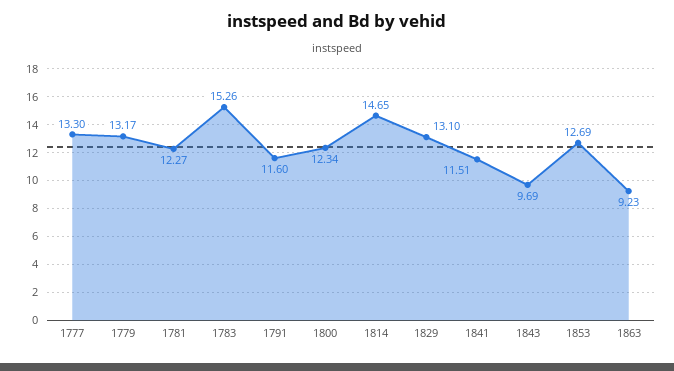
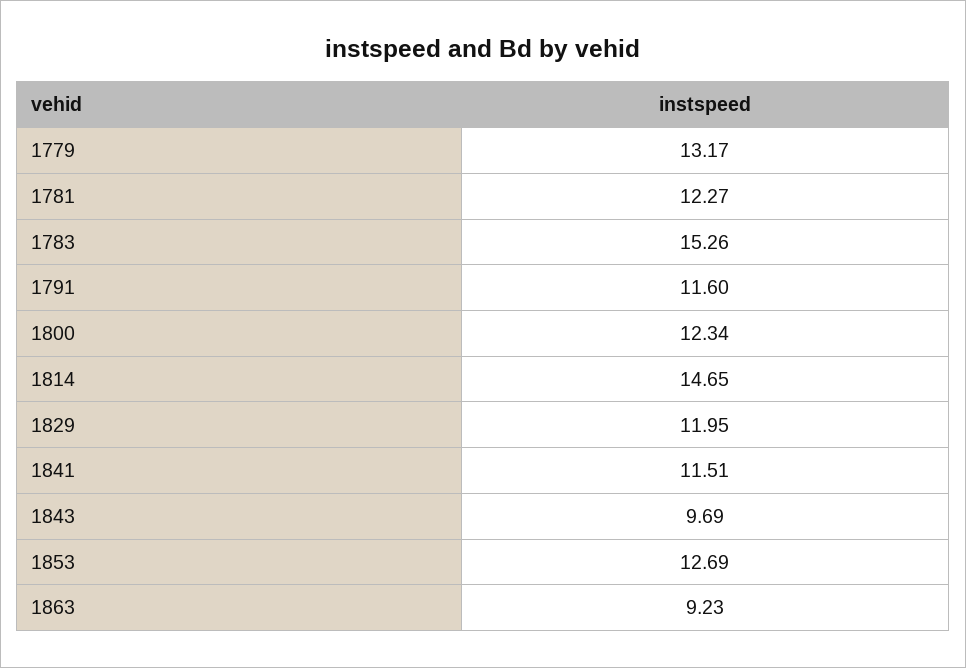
  {
-   "1777": 13.3,
    "1779": 13.17,
    "1781": 12.27,
    "1783": 15.26,
    "1791": 11.6,
    "1800": 12.34,
    "1814": 14.65,
-   "1829": 13.1,
+   "1829": 11.95,
    "1841": 11.51,
    "1843": 9.69,
    "1853": 12.69,
    "1863": 9.23
  }

